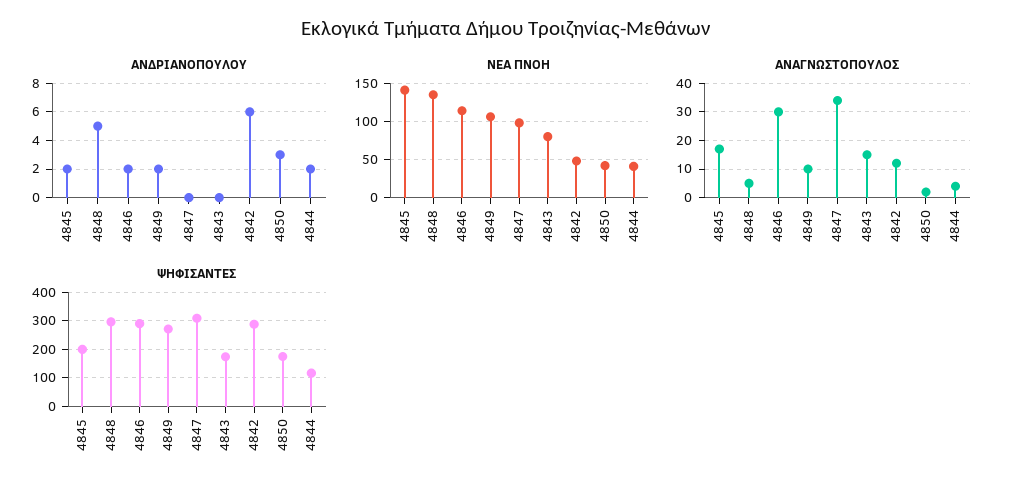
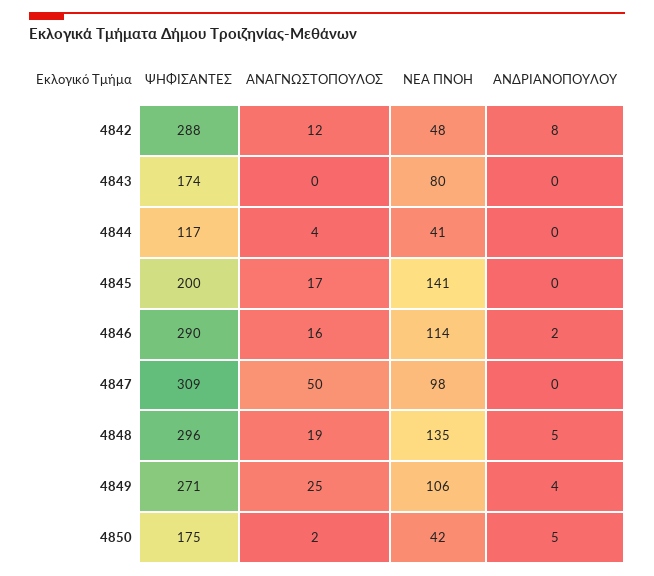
  {
    "ΑΝΔΡΙΑΝΟΠΟΥΛΟΥ": {
-     "4845": 2,
+     "4845": 0,
      "4848": 5,
      "4846": 2,
-     "4849": 2,
+     "4849": 4,
      "4847": 0,
      "4843": 0,
-     "4842": 6,
+     "4842": 8,
-     "4850": 3,
+     "4850": 5,
-     "4844": 2
+     "4844": 0
    },
    "ΝΕΑ ΠΝΟΗ": {
      "4845": 141,
      "4848": 135,
      "4846": 114,
      "4849": 106,
      "4847": 98,
      "4843": 80,
      "4842": 48,
      "4850": 42,
      "4844": 41
    },
    "ΑΝΑΓΝΩΣΤΟΠΟΥΛΟΣ": {
      "4845": 17,
-     "4848": 5,
+     "4848": 19,
-     "4846": 30,
+     "4846": 16,
-     "4849": 10,
+     "4849": 25,
-     "4847": 35,
+     "4847": 50,
-     "4843": 15,
+     "4843": 0,
      "4842": 12,
      "4850": 2,
      "4844": 4
    },
    "ΨΗΦΙΣΑΝΤΕΣ": {
      "4845": 200,
      "4848": 296,
      "4846": 290,
      "4849": 271,
      "4847": 309,
      "4843": 174,
      "4842": 288,
      "4850": 175,
      "4844": 117
    }
  }

